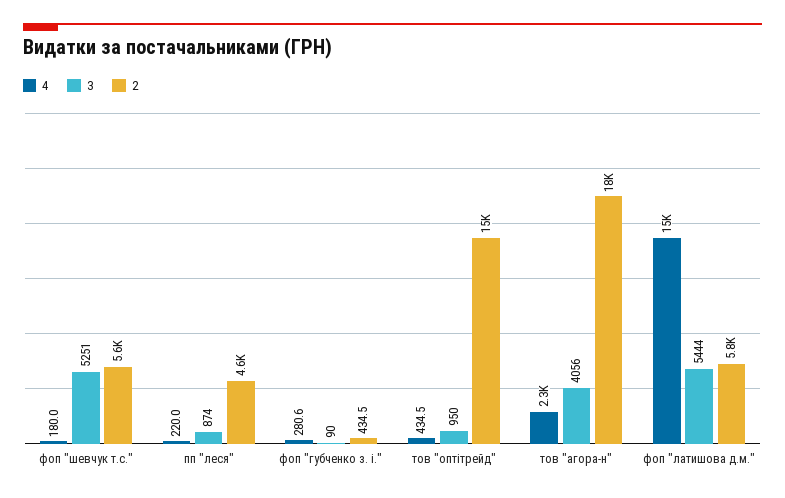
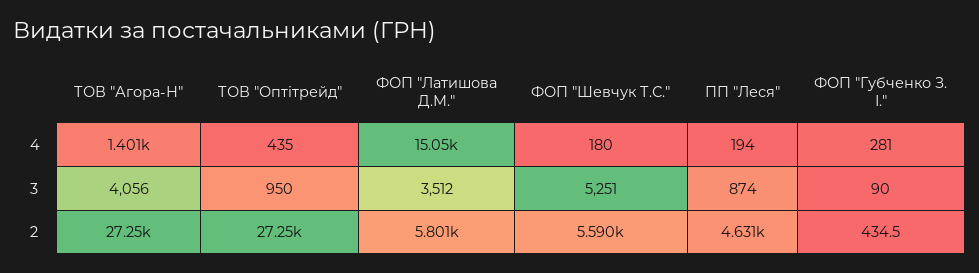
  {
    "4": {
      "фоп \"шевчук т.с.\"": 180,
-     "пп \"леся\"": 220,
+     "пп \"леся\"": 194,
      "фоп \"губченко з. і.\"": 280.6,
      "тов \"оптітрейд\"": 434.5,
-     "тов \"агора-н\"": 2300,
+     "тов \"агора-н\"": 1401,
      "фоп \"латишова д.м.\"": 15050
    },
    "3": {
      "фоп \"шевчук т.с.\"": 5251,
      "пп \"леся\"": 874,
      "фоп \"губченко з. і.\"": 90,
      "тов \"оптітрейд\"": 950,
      "тов \"агора-н\"": 4056,
-     "фоп \"латишова д.м.\"": 5444
+     "фоп \"латишова д.м.\"": 3512
    },
    "2": {
      "фоп \"шевчук т.с.\"": 5590,
      "пп \"леся\"": 4631,
      "фоп \"губченко з. і.\"": 434.5,
-     "тов \"оптітрейд\"": 15000,
+     "тов \"оптітрейд\"": 27250,
-     "тов \"агора-н\"": 18000,
+     "тов \"агора-н\"": 27250,
      "фоп \"латишова д.м.\"": 5801
    }
  }

